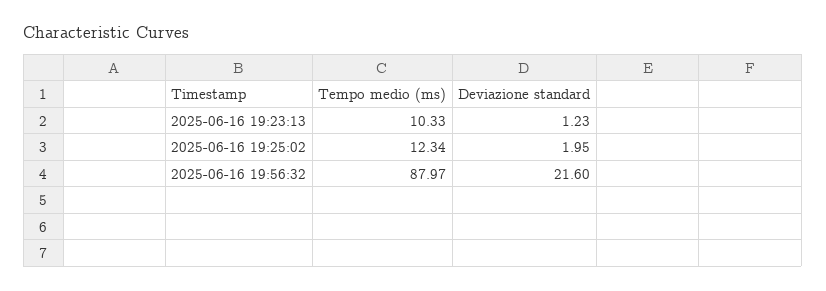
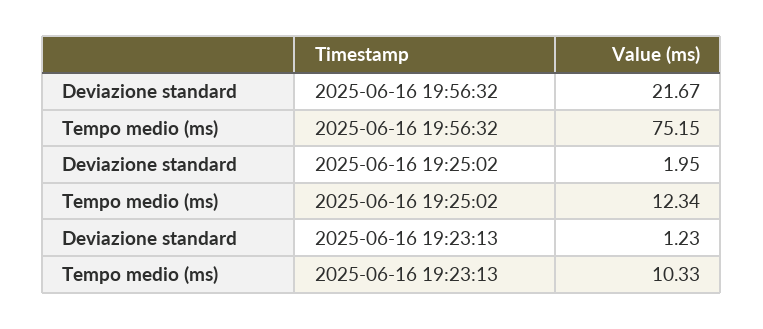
  {
    "Tempo medio (ms)": {
      "2025-06-16 19:23:13": 10.33,
      "2025-06-16 19:25:02": 12.34,
-     "2025-06-16 19:56:32": 87.97
+     "2025-06-16 19:56:32": 75.15
    },
    "Deviazione standard": {
      "2025-06-16 19:23:13": 1.23,
      "2025-06-16 19:25:02": 1.95,
-     "2025-06-16 19:56:32": 21.6
+     "2025-06-16 19:56:32": 21.67
    }
  }

